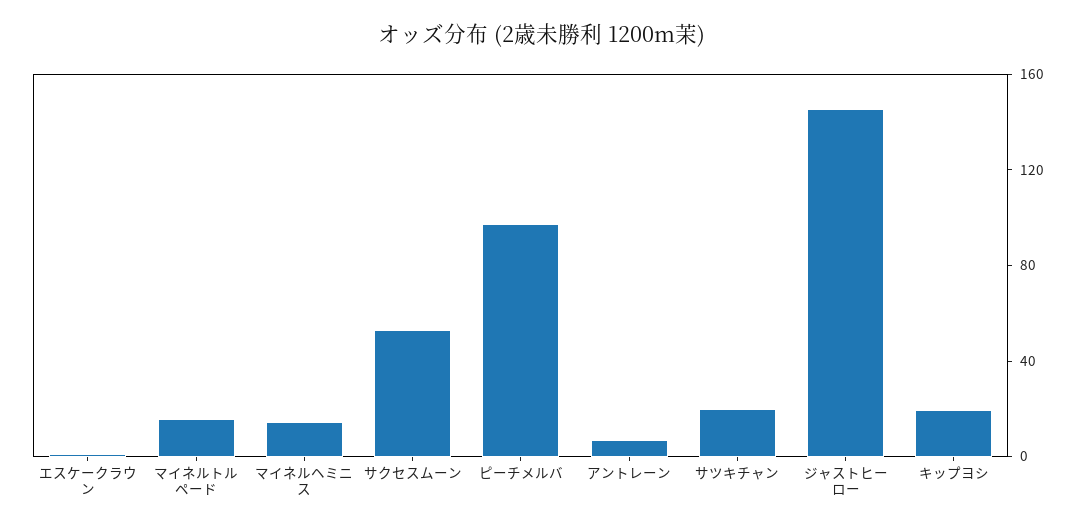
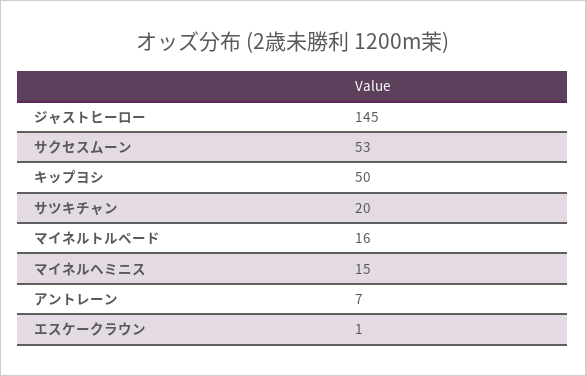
  {
    "エスケークラウン": 1,
    "マイネルトルペード": 16,
    "マイネルヘミニス": 15,
    "サクセスムーン": 53,
-   "ピーチメルバ": 100,
    "アントレーン": 7,
    "サツキチャン": 20,
    "ジャストヒーロー": 145,
-   "キップヨシ": 20
+   "キップヨシ": 50
  }

